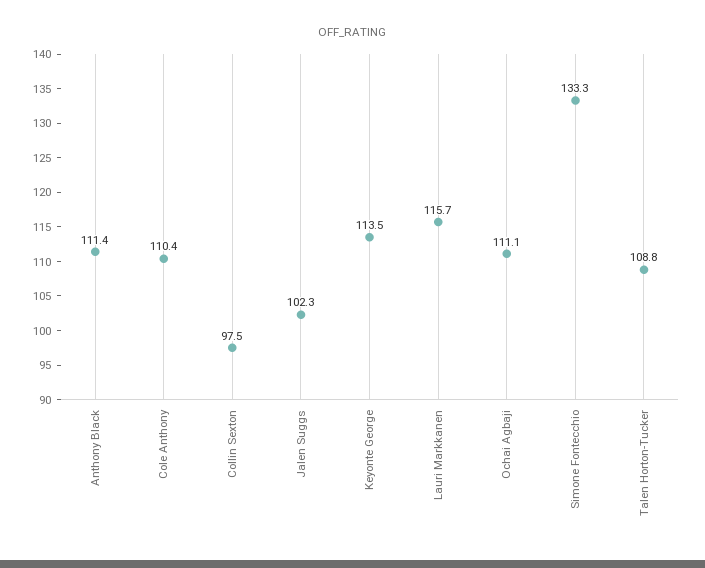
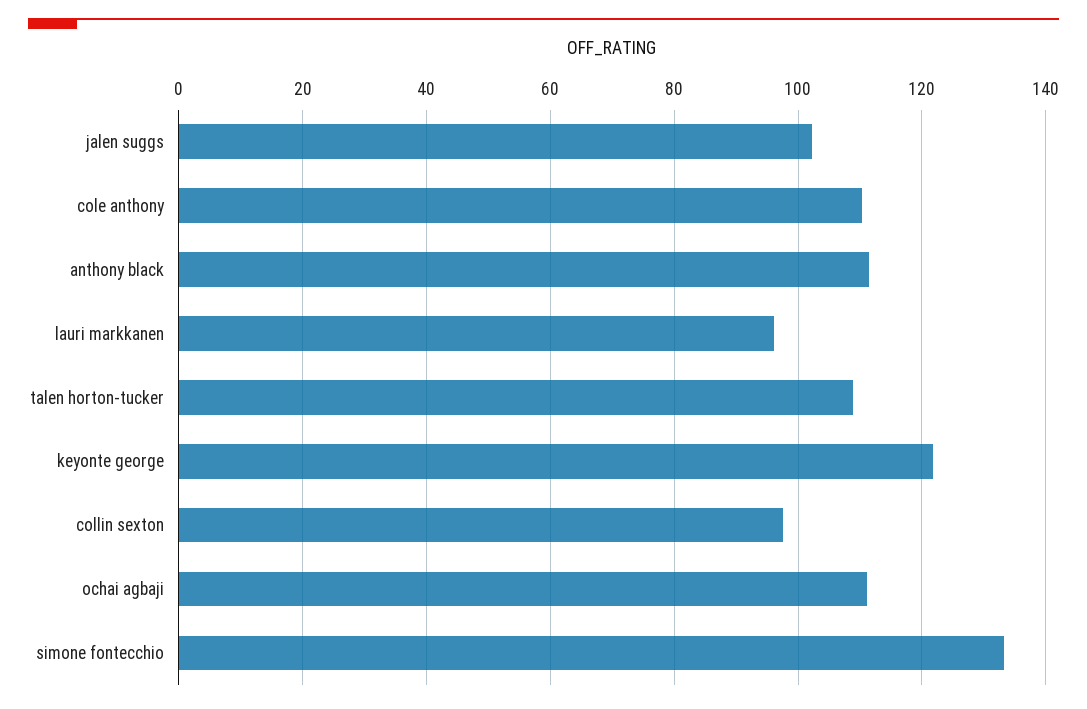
  {
    "Anthony Black": 111.4,
    "Cole Anthony": 110.4,
    "Collin Sexton": 97.5,
    "Jalen Suggs": 102.3,
-   "Keyonte George": 113.5,
+   "Keyonte George": 122,
-   "Lauri Markkanen": 115.7,
+   "Lauri Markkanen": 96,
    "Ochai Agbaji": 111.1,
    "Simone Fontecchio": 133.3,
    "Talen Horton-Tucker": 108.8
  }

